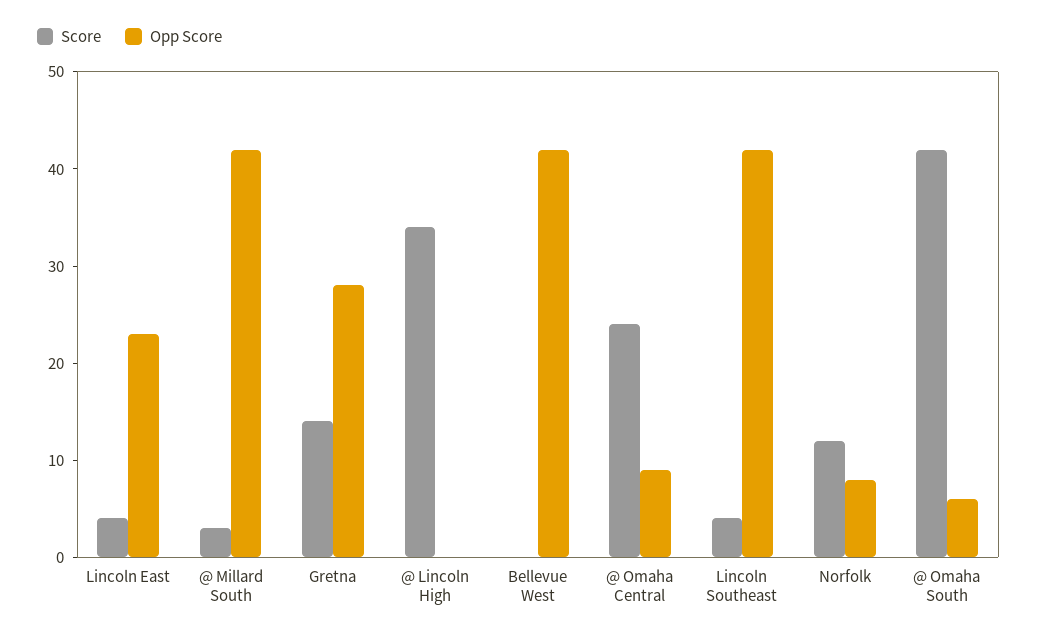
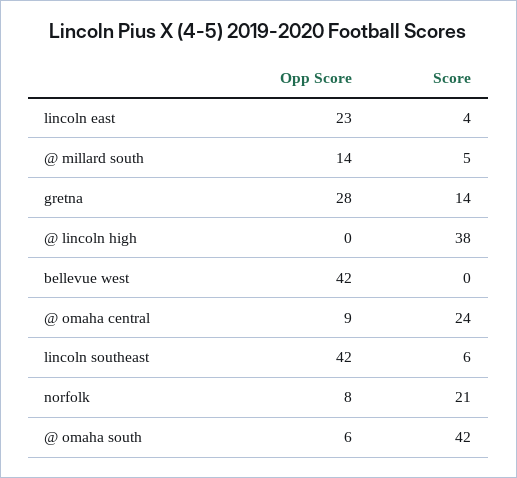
  {
    "Score": {
      "Lincoln East": 4,
-     "@ Millard South": 3,
+     "@ Millard South": 5,
      "Gretna": 14,
-     "@ Lincoln High": 34,
+     "@ Lincoln High": 38,
      "Bellevue West": 0,
      "@ Omaha Central": 24,
-     "Lincoln Southeast": 4,
+     "Lincoln Southeast": 6,
-     "Norfolk": 12,
+     "Norfolk": 21,
      "@ Omaha South": 42
    },
    "Opp Score": {
      "Lincoln East": 23,
-     "@ Millard South": 42,
+     "@ Millard South": 14,
      "Gretna": 28,
      "@ Lincoln High": 0,
      "Bellevue West": 42,
      "@ Omaha Central": 9,
      "Lincoln Southeast": 42,
      "Norfolk": 8,
      "@ Omaha South": 6
    }
  }

